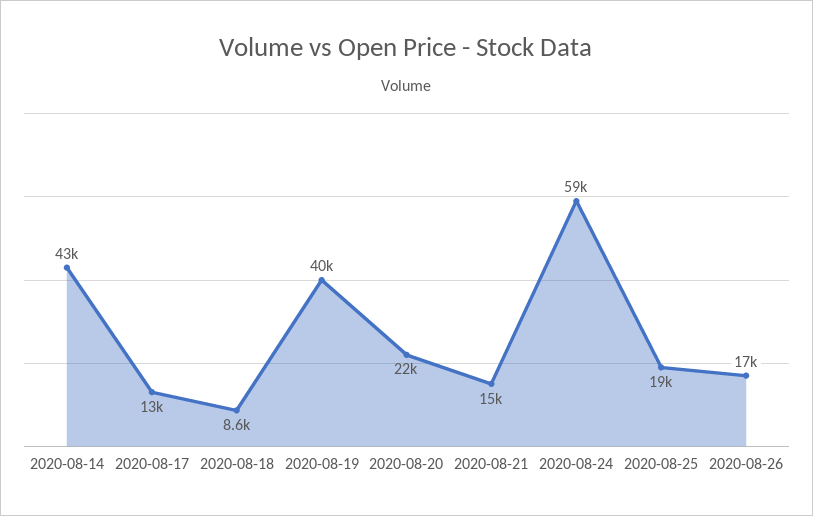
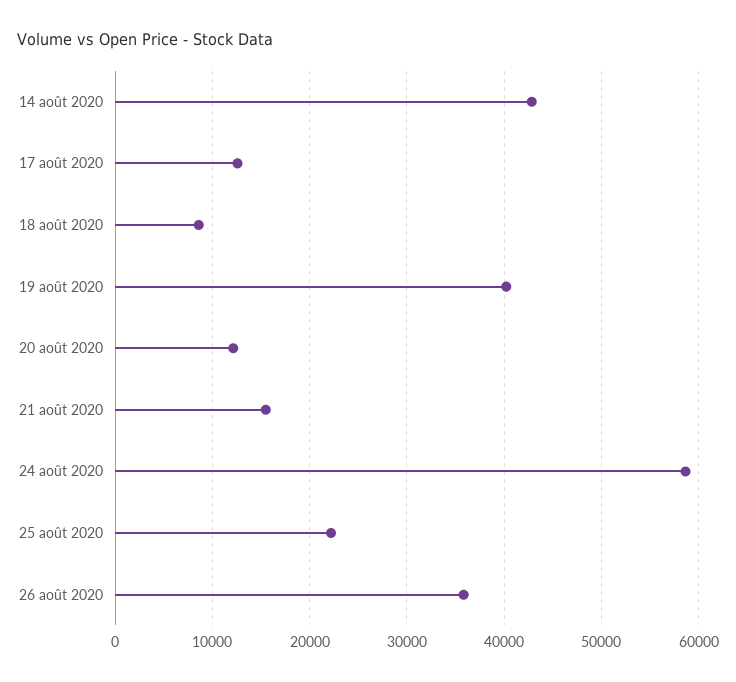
  {
    "2020-08-14": 43000,
    "2020-08-17": 13000,
    "2020-08-18": 8600,
    "2020-08-19": 40000,
-   "2020-08-20": 22000,
+   "2020-08-20": 12000,
    "2020-08-21": 15000,
    "2020-08-24": 59000,
-   "2020-08-25": 19000,
+   "2020-08-25": 22000,
-   "2020-08-26": 17000
+   "2020-08-26": 36000
  }

